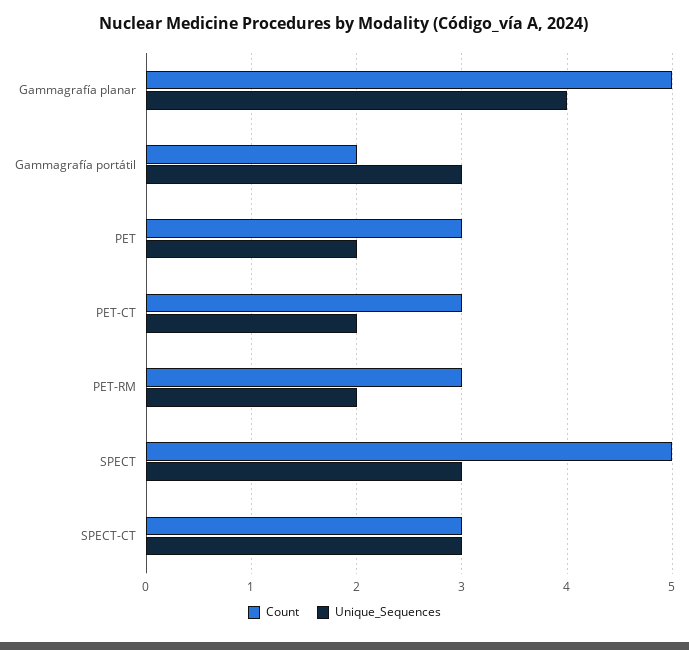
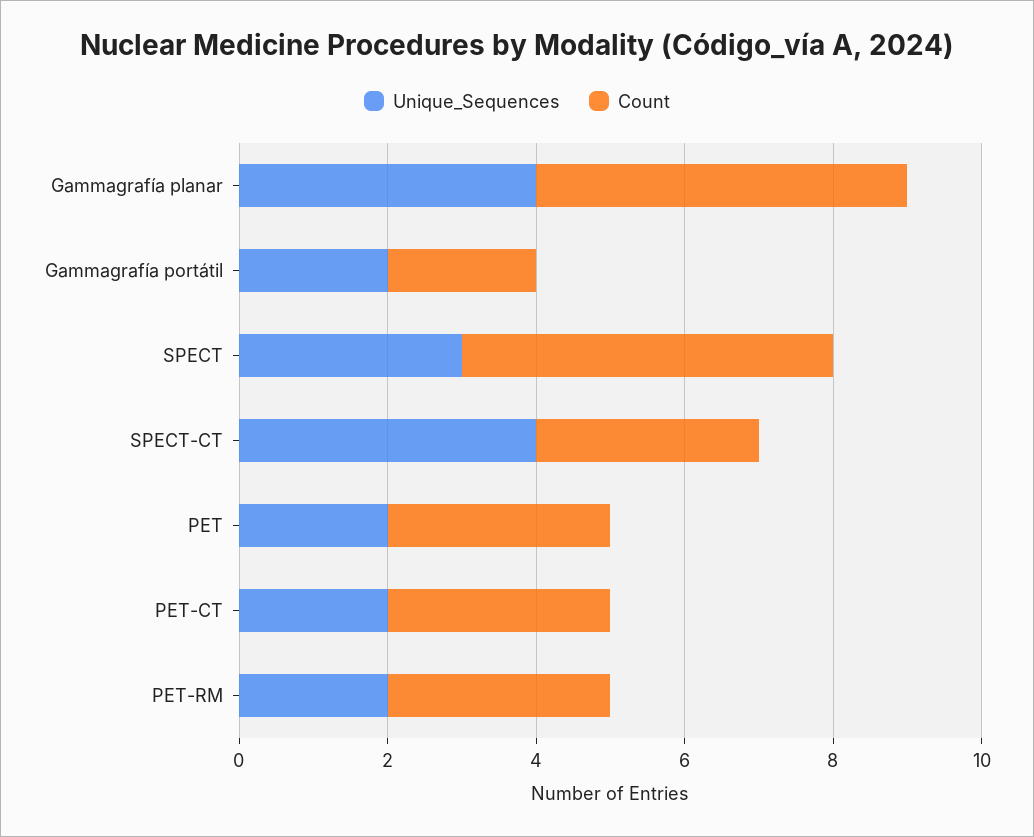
  {
    "Count": {
      "Gammagrafía planar": 5,
      "Gammagrafía portátil": 2,
      "PET": 3,
      "PET-CT": 3,
      "PET-RM": 3,
      "SPECT": 5,
      "SPECT-CT": 3
    },
    "Unique_Sequences": {
      "Gammagrafía planar": 4,
-     "Gammagrafía portátil": 3,
+     "Gammagrafía portátil": 2,
      "PET": 2,
      "PET-CT": 2,
      "PET-RM": 2,
      "SPECT": 3,
-     "SPECT-CT": 3
+     "SPECT-CT": 4
    }
  }

